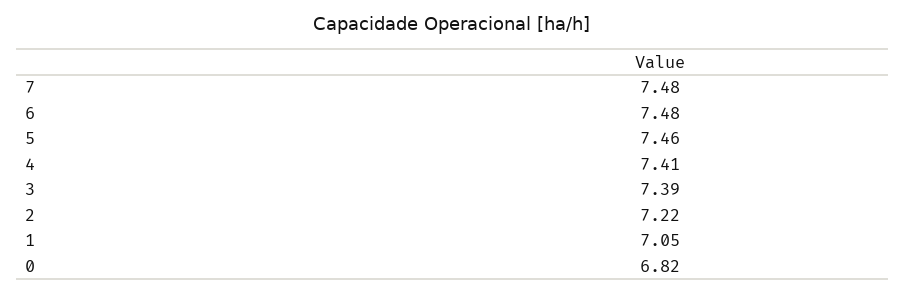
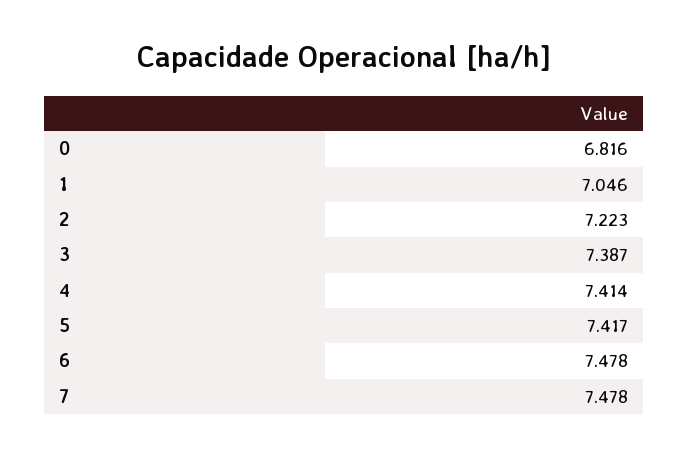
  {
    "7": 7.478,
    "6": 7.478,
-   "5": 7.46,
+   "5": 7.417,
    "4": 7.414,
    "3": 7.387,
    "2": 7.223,
    "1": 7.046,
    "0": 6.816
  }

